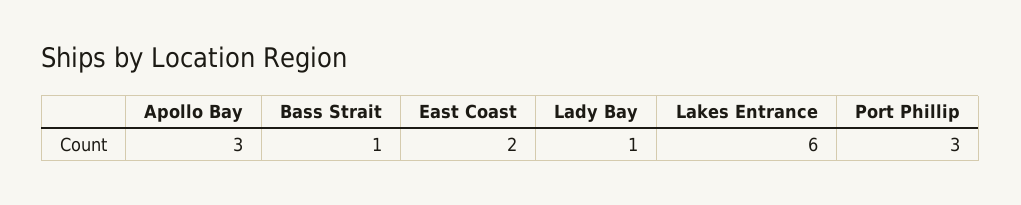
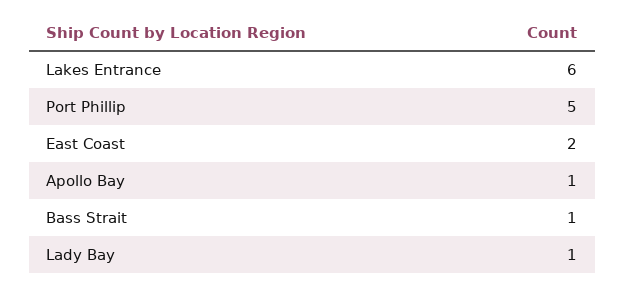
  {
-   "Apollo Bay": 3,
+   "Apollo Bay": 1,
    "Bass Strait": 1,
    "East Coast": 2,
    "Lady Bay": 1,
    "Lakes Entrance": 6,
-   "Port Phillip": 3
+   "Port Phillip": 5
  }

